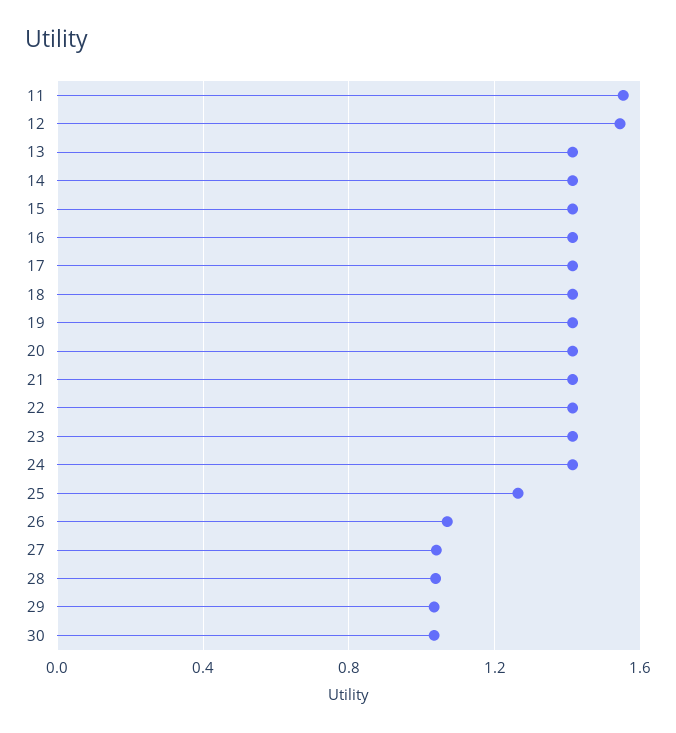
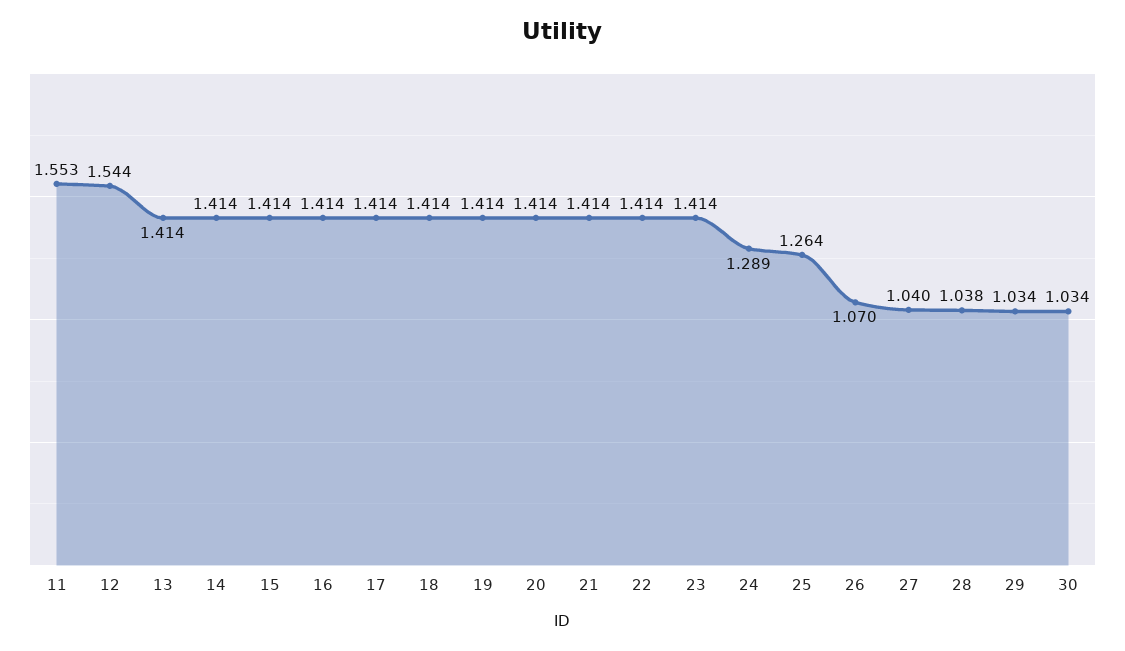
  {
    "11": 1.553,
    "12": 1.544,
    "13": 1.414,
    "14": 1.414,
    "15": 1.414,
    "16": 1.414,
    "17": 1.414,
    "18": 1.414,
    "19": 1.414,
    "20": 1.414,
    "21": 1.414,
    "22": 1.414,
    "23": 1.414,
-   "24": 1.4,
+   "24": 1.289,
    "25": 1.264,
    "26": 1.07,
    "27": 1.04,
    "28": 1.038,
    "29": 1.034,
    "30": 1.034
  }

